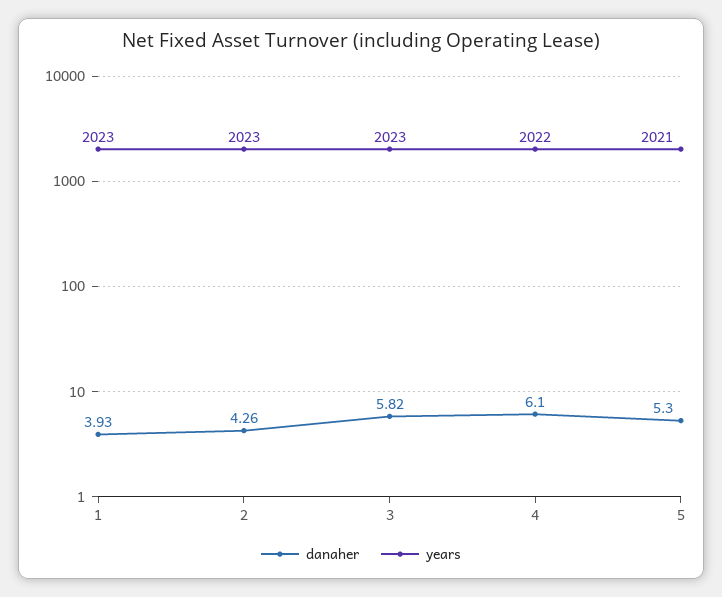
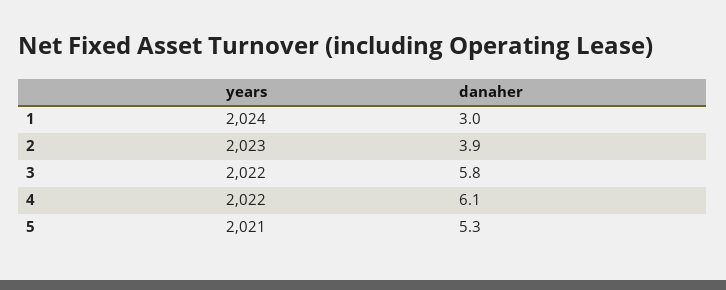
  {
    "danaher": {
-     "1": 3.93,
+     "1": 3,
-     "2": 4.26,
+     "2": 3.9,
      "3": 5.82,
      "4": 6.1,
      "5": 5.3
    },
    "years": {
-     "1": 2023,
+     "1": 2024,
      "2": 2023,
-     "3": 2023,
+     "3": 2022,
      "4": 2022,
      "5": 2021
    }
  }

